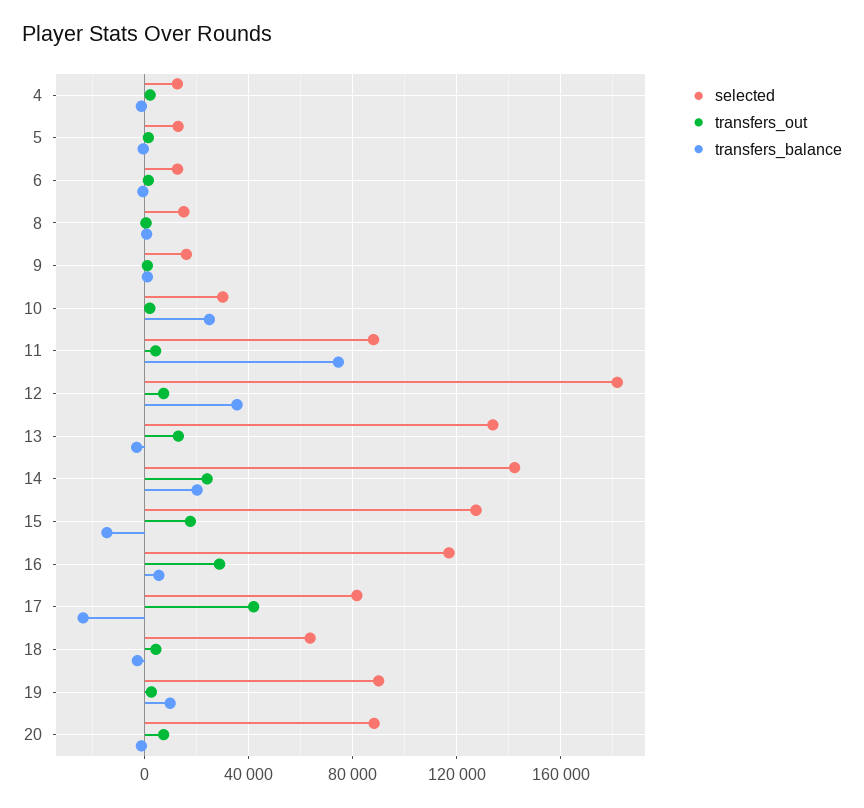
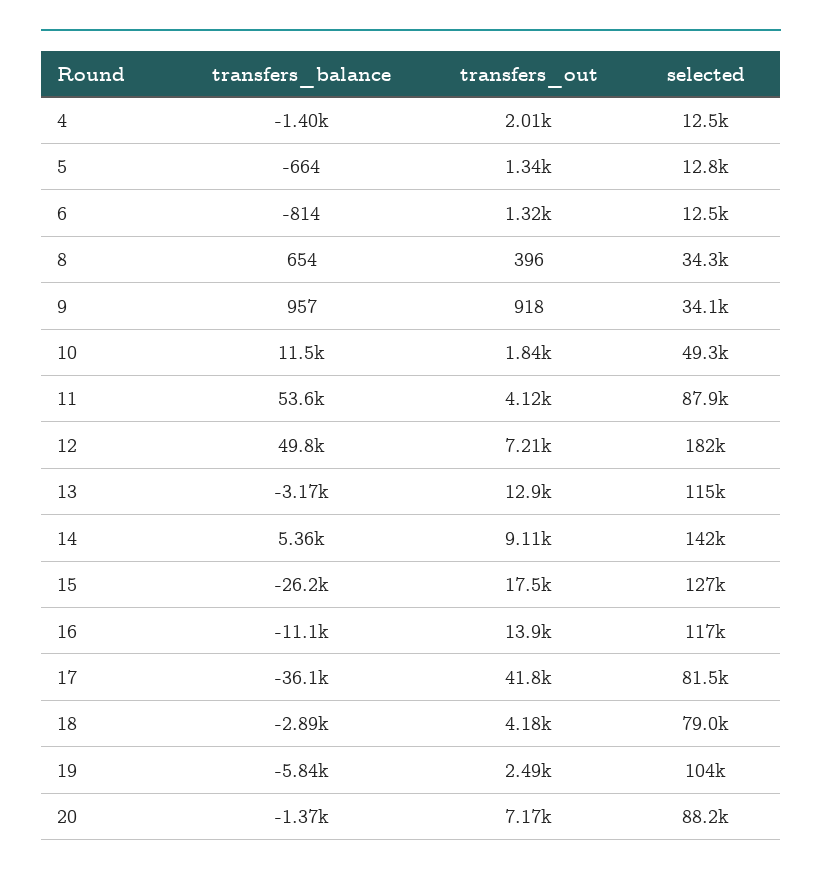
  {
    "selected": {
      "4": 12500,
      "5": 12800,
      "6": 12500,
-     "8": 15000,
+     "8": 34300,
-     "9": 15000,
+     "9": 34100,
-     "10": 30000,
+     "10": 49300,
      "11": 87900,
      "12": 182000,
-     "13": 135000,
+     "13": 115000,
      "14": 142000,
      "15": 127000,
      "16": 117000,
      "17": 81500,
-     "18": 65000,
+     "18": 79000,
-     "19": 90000,
+     "19": 104000,
      "20": 88200
    },
    "transfers_out": {
      "4": 2010,
      "5": 1340,
      "6": 1320,
      "8": 396,
      "9": 918,
      "10": 1840,
      "11": 4120,
      "12": 7210,
      "13": 12900,
-     "14": 25000,
+     "14": 9110,
      "15": 17500,
-     "16": 30000,
+     "16": 13900,
      "17": 41800,
      "18": 4180,
      "19": 2490,
      "20": 7170
    },
    "transfers_balance": {
      "4": -1400,
      "5": -664,
      "6": -814,
      "8": 654,
      "9": 957,
-     "10": 25000,
+     "10": 11500,
-     "11": 75000,
+     "11": 53600,
-     "12": 35000,
+     "12": 49800,
      "13": -3170,
-     "14": 20000,
+     "14": 5360,
-     "15": -15000,
+     "15": -26200,
-     "16": 5000,
+     "16": -11100,
-     "17": -25000,
+     "17": -36100,
      "18": -2890,
-     "19": 10000,
+     "19": -5840,
      "20": -1370
    }
  }

